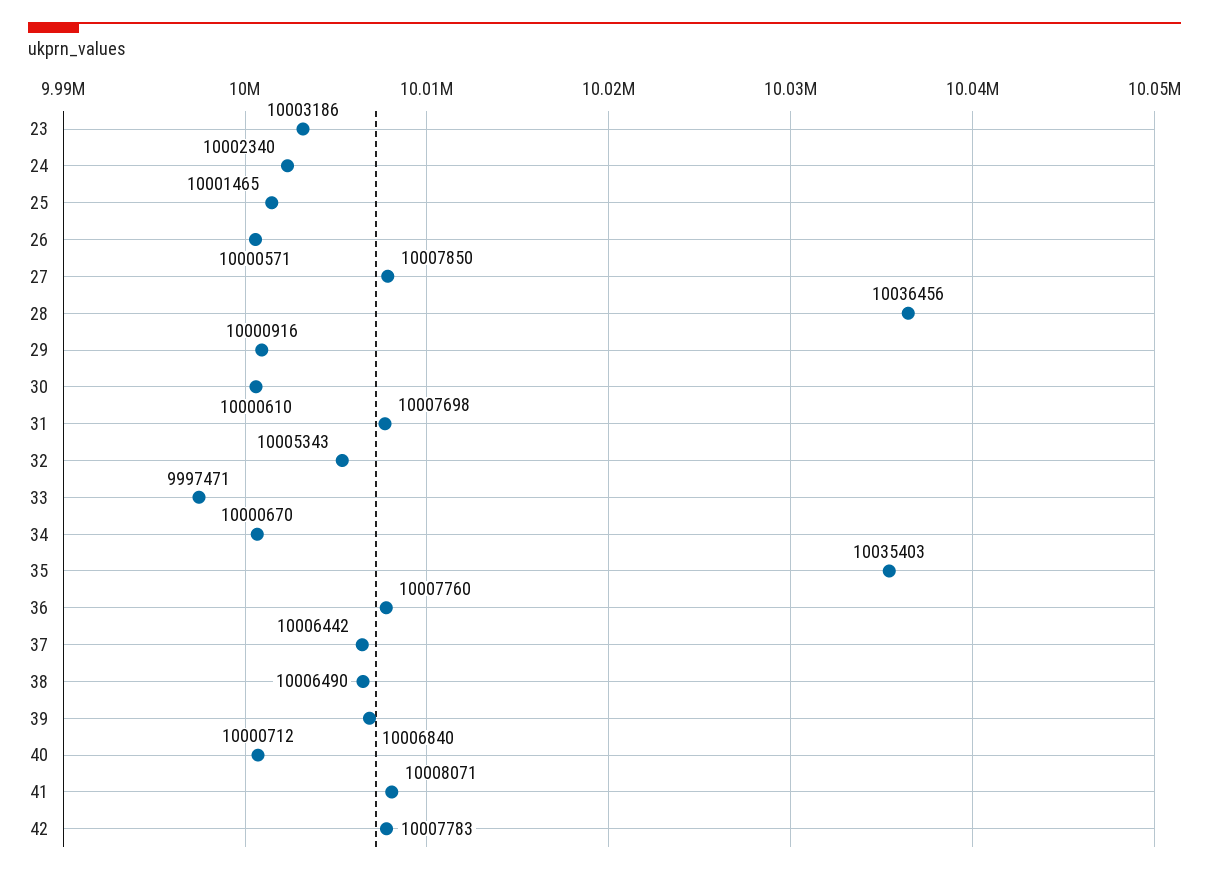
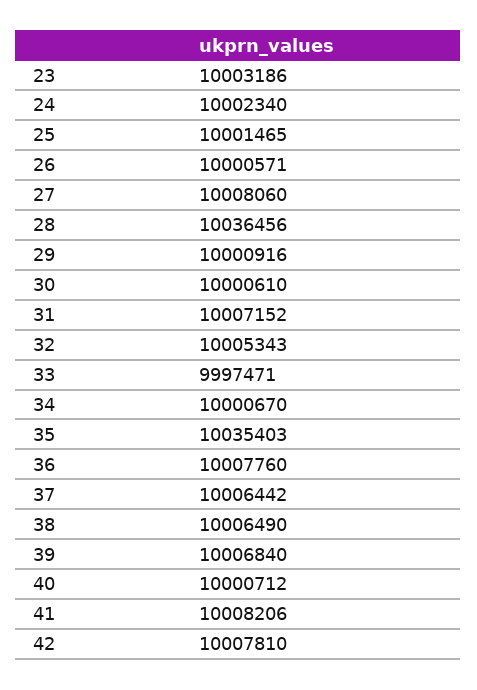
  {
    "23": 10003186,
    "24": 10002340,
    "25": 10001465,
    "26": 10000571,
-   "27": 10007850,
+   "27": 10008060,
    "28": 10036456,
    "29": 10000916,
    "30": 10000610,
-   "31": 10007698,
+   "31": 10007152,
    "32": 10005343,
    "33": 9997471,
    "34": 10000670,
    "35": 10035403,
    "36": 10007760,
    "37": 10006442,
    "38": 10006490,
    "39": 10006840,
    "40": 10000712,
-   "41": 10008071,
+   "41": 10008206,
-   "42": 10007783
+   "42": 10007810
  }

